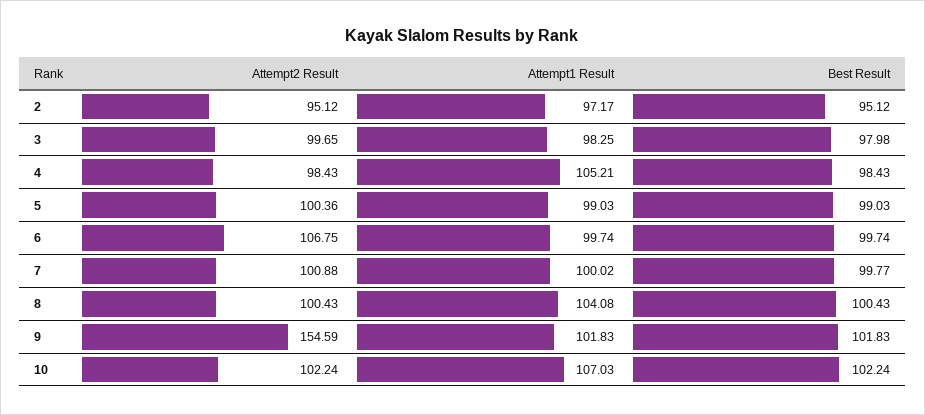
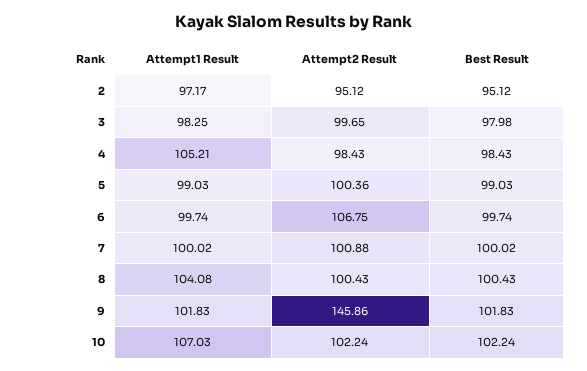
  {
    "Attempt2 Result": {
      "2": 95.12,
      "3": 99.65,
      "4": 98.43,
      "5": 100.36,
      "6": 106.75,
      "7": 100.88,
      "8": 100.43,
-     "9": 154.59,
+     "9": 145.86,
      "10": 102.24
    },
    "Attempt1 Result": {
      "2": 97.17,
      "3": 98.25,
      "4": 105.21,
      "5": 99.03,
      "6": 99.74,
      "7": 100.02,
      "8": 104.08,
      "9": 101.83,
      "10": 107.03
    },
    "Best Result": {
      "2": 95.12,
      "3": 97.98,
      "4": 98.43,
      "5": 99.03,
      "6": 99.74,
-     "7": 99.77,
+     "7": 100.02,
      "8": 100.43,
      "9": 101.83,
      "10": 102.24
    }
  }

